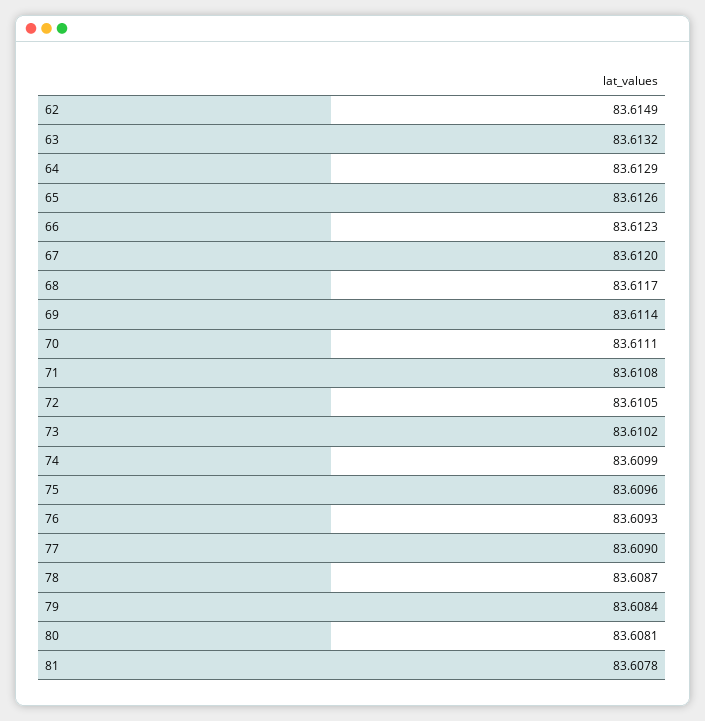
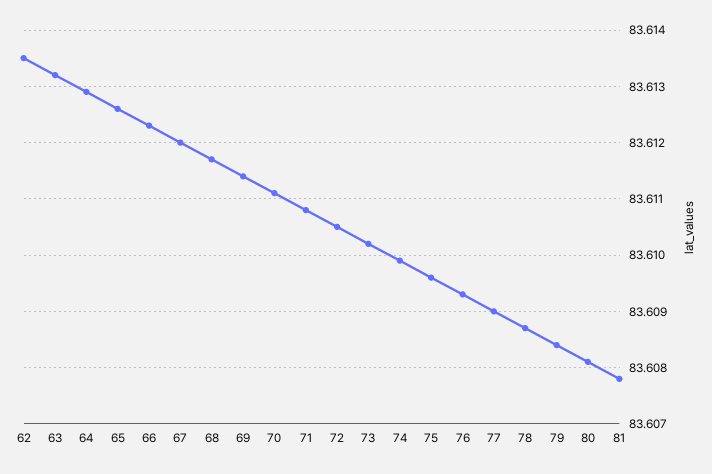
  {
-   "62": 83.6149,
+   "62": 83.6135,
    "63": 83.6132,
    "64": 83.6129,
    "65": 83.6126,
    "66": 83.6123,
    "67": 83.612,
    "68": 83.6117,
    "69": 83.6114,
    "70": 83.6111,
    "71": 83.6108,
    "72": 83.6105,
    "73": 83.6102,
    "74": 83.6099,
    "75": 83.6096,
    "76": 83.6093,
    "77": 83.609,
    "78": 83.6087,
    "79": 83.6084,
    "80": 83.6081,
    "81": 83.6078
  }

